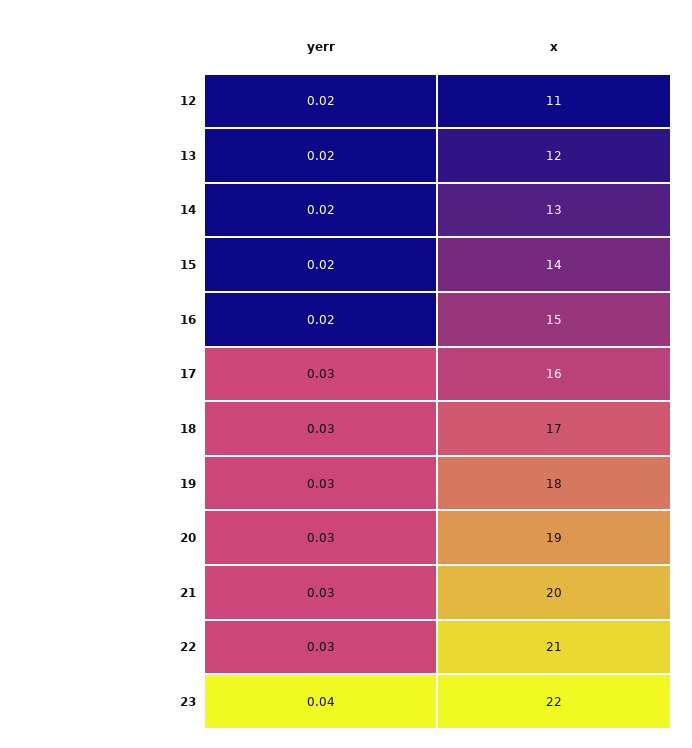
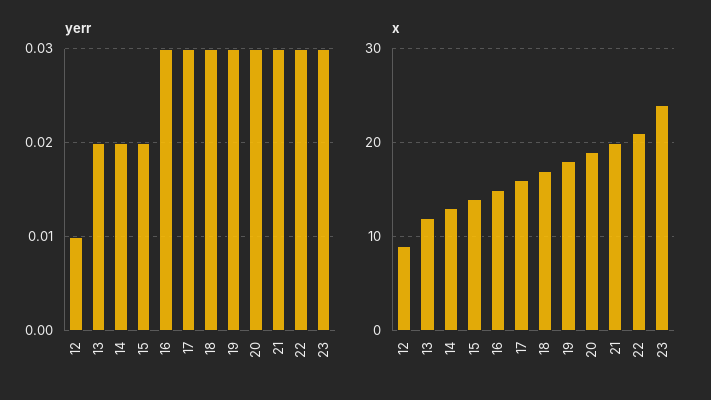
  {
    "yerr": {
-     "12": 0.02,
+     "12": 0.01,
      "13": 0.02,
      "14": 0.02,
      "15": 0.02,
-     "16": 0.02,
+     "16": 0.03,
      "17": 0.03,
      "18": 0.03,
      "19": 0.03,
      "20": 0.03,
      "21": 0.03,
      "22": 0.03,
-     "23": 0.04
+     "23": 0.03
    },
    "x": {
-     "12": 11,
+     "12": 9,
      "13": 12,
      "14": 13,
      "15": 14,
      "16": 15,
      "17": 16,
      "18": 17,
      "19": 18,
      "20": 19,
      "21": 20,
      "22": 21,
-     "23": 22
+     "23": 24
    }
  }

